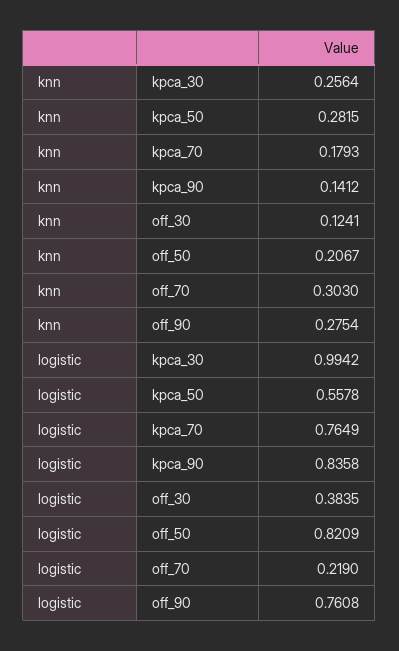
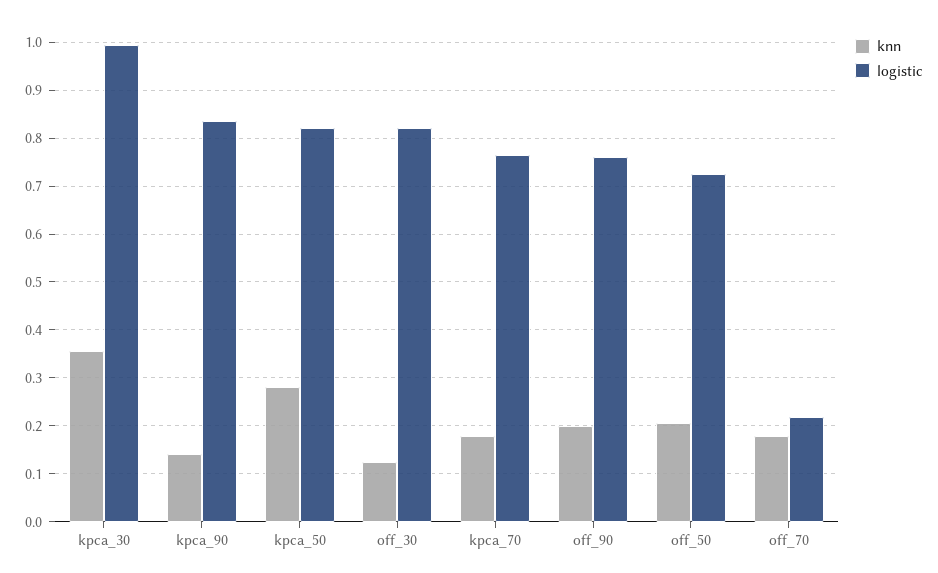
  {
    "knn": {
-     "kpca_30": 0.2564,
+     "kpca_30": 0.36,
      "kpca_50": 0.2815,
      "kpca_70": 0.1793,
      "kpca_90": 0.1412,
      "off_30": 0.1241,
      "off_50": 0.2067,
-     "off_70": 0.303,
+     "off_70": 0.18,
-     "off_90": 0.2754
+     "off_90": 0.2
    },
    "logistic": {
      "kpca_30": 0.9942,
-     "kpca_50": 0.5578,
+     "kpca_50": 0.82,
      "kpca_70": 0.7649,
      "kpca_90": 0.8358,
-     "off_30": 0.3835,
+     "off_30": 0.82,
-     "off_50": 0.8209,
+     "off_50": 0.72,
      "off_70": 0.219,
      "off_90": 0.7608
    }
  }

